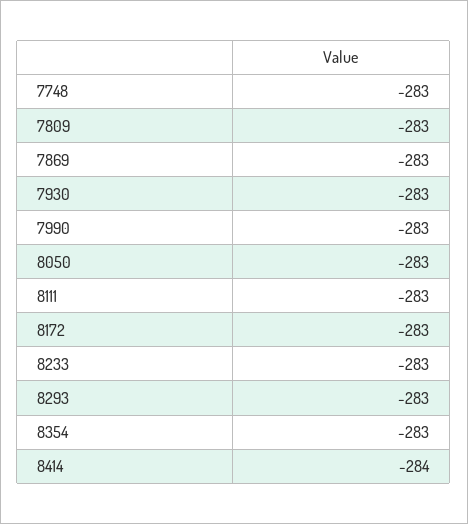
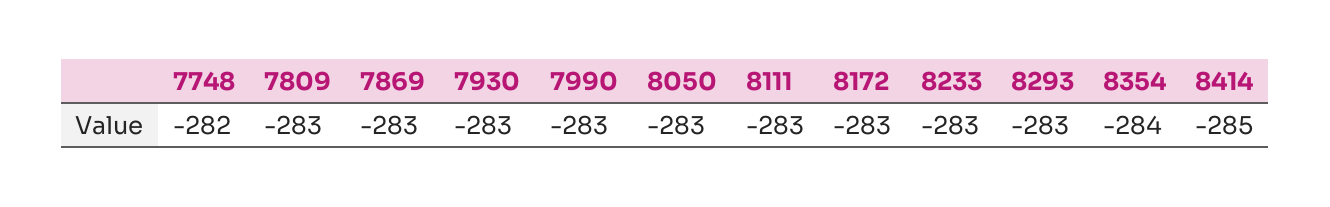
  {
-   "7748": -283,
+   "7748": -282,
    "7809": -283,
    "7869": -283,
    "7930": -283,
    "7990": -283,
    "8050": -283,
    "8111": -283,
    "8172": -283,
    "8233": -283,
    "8293": -283,
-   "8354": -283,
+   "8354": -284,
-   "8414": -284
+   "8414": -285
  }

